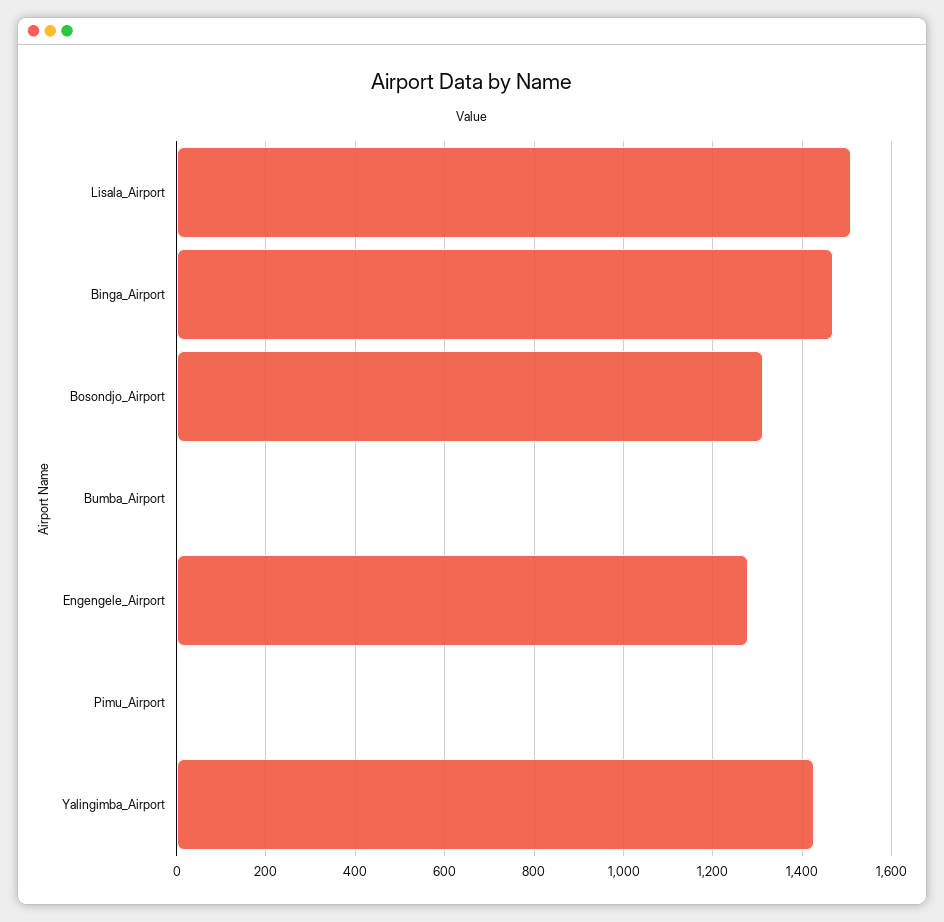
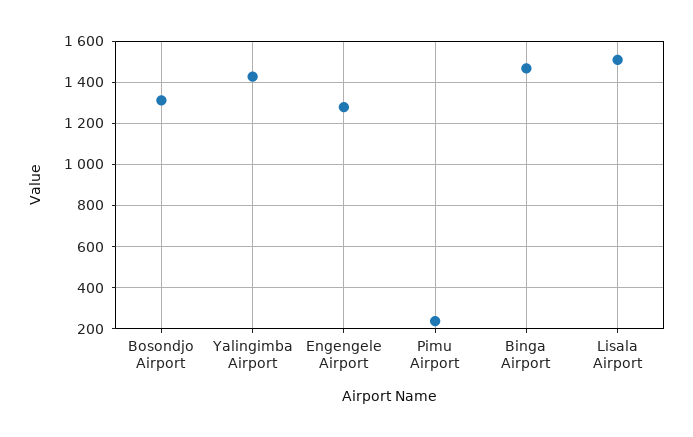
  {
    "Lisala_Airport": 1500,
    "Binga_Airport": 1460,
    "Bosondjo_Airport": 1320,
-   "Bumba_Airport": 0,
    "Engengele_Airport": 1280,
-   "Pimu_Airport": 0,
+   "Pimu_Airport": 250,
    "Yalingimba_Airport": 1420
  }

